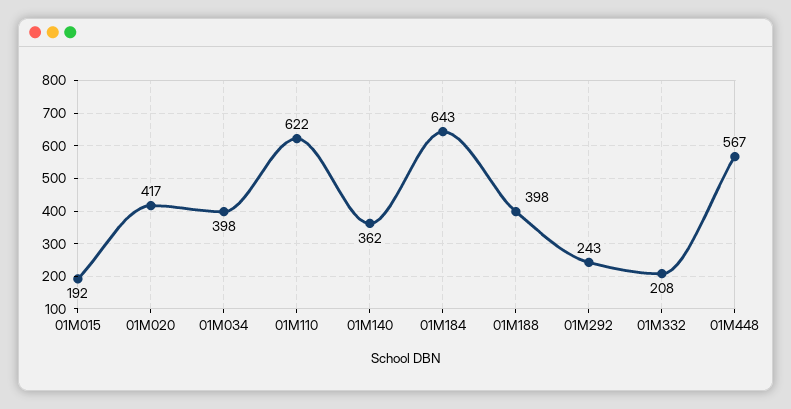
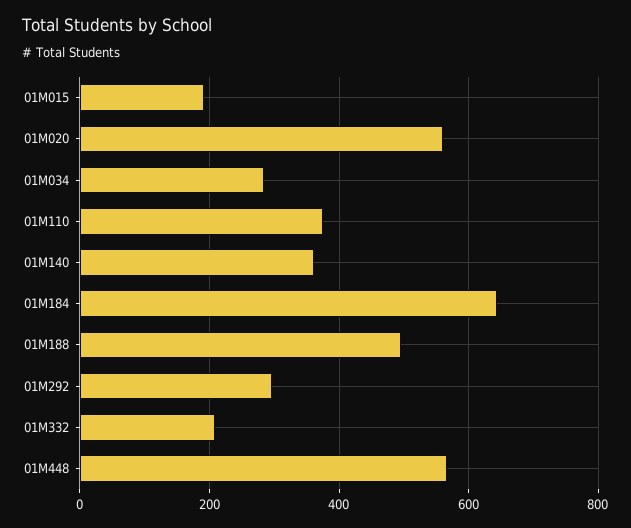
  {
    "01M015": 192,
-   "01M020": 417,
+   "01M020": 560,
-   "01M034": 398,
+   "01M034": 280,
-   "01M110": 622,
+   "01M110": 380,
    "01M140": 362,
    "01M184": 643,
-   "01M188": 398,
+   "01M188": 500,
-   "01M292": 243,
+   "01M292": 300,
    "01M332": 208,
    "01M448": 567
  }

